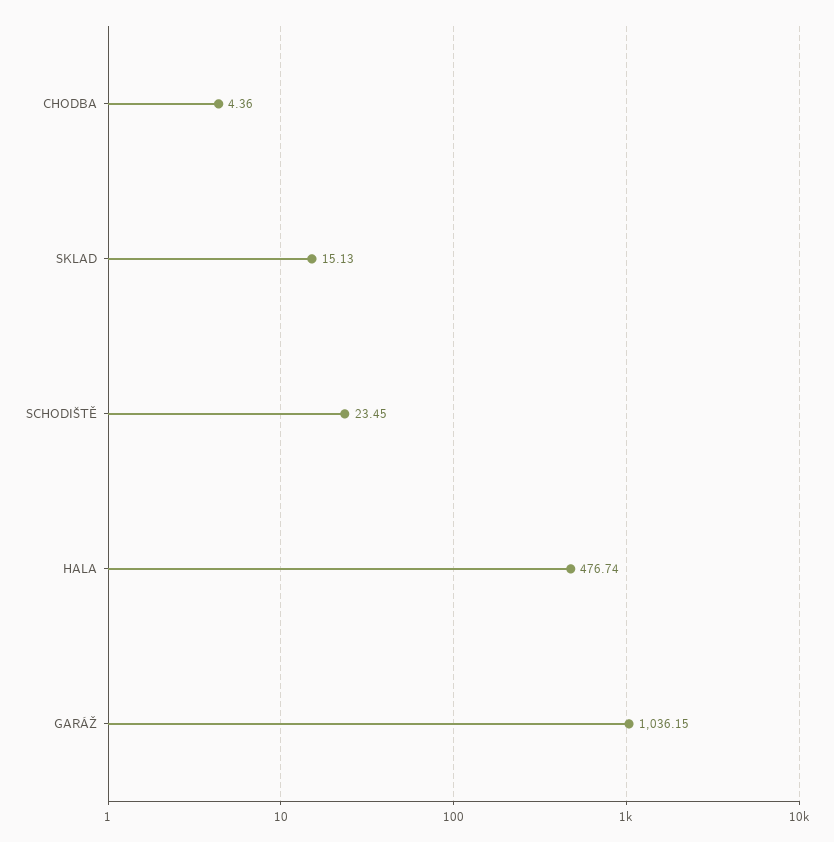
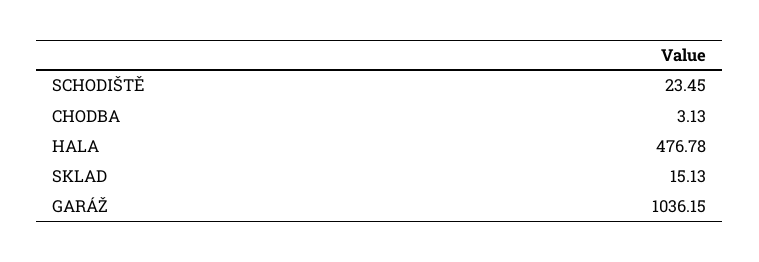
  {
-   "CHODBA": 4.36,
+   "CHODBA": 3.13,
    "SKLAD": 15.13,
    "SCHODIŠTĚ": 23.45,
-   "HALA": 476.74,
+   "HALA": 476.78,
    "GARÁŽ": 1036.15
  }

